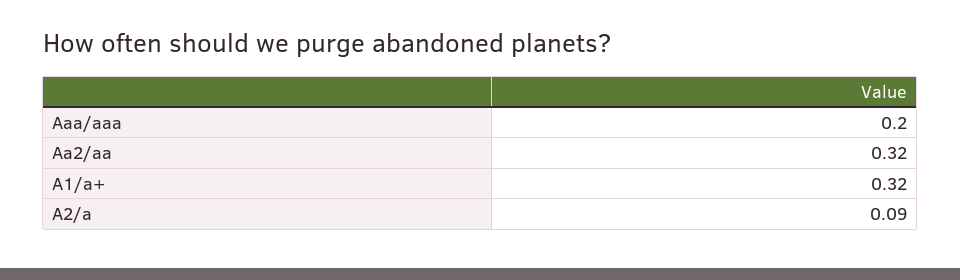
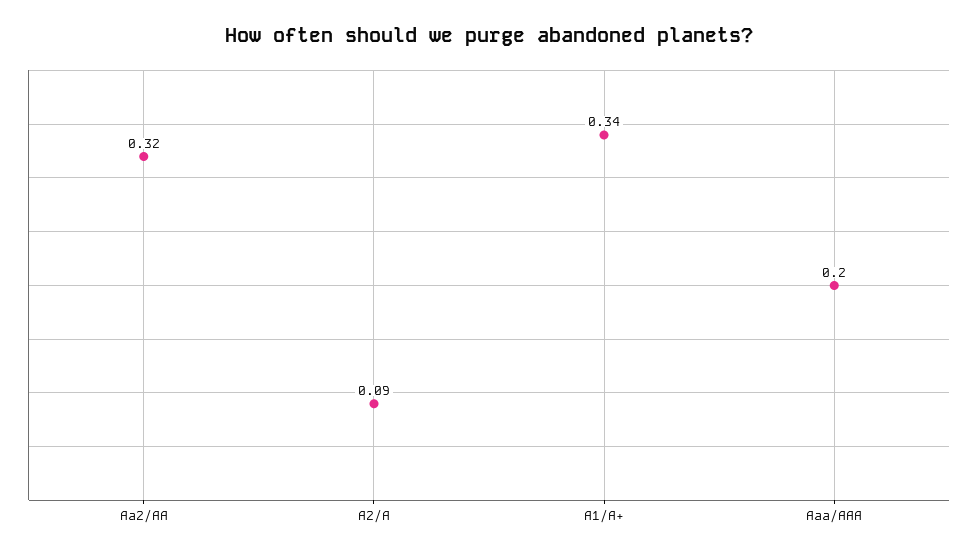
  {
    "Aaa/aaa": 0.2,
    "Aa2/aa": 0.32,
-   "A1/a+": 0.32,
+   "A1/a+": 0.34,
    "A2/a": 0.09
  }

